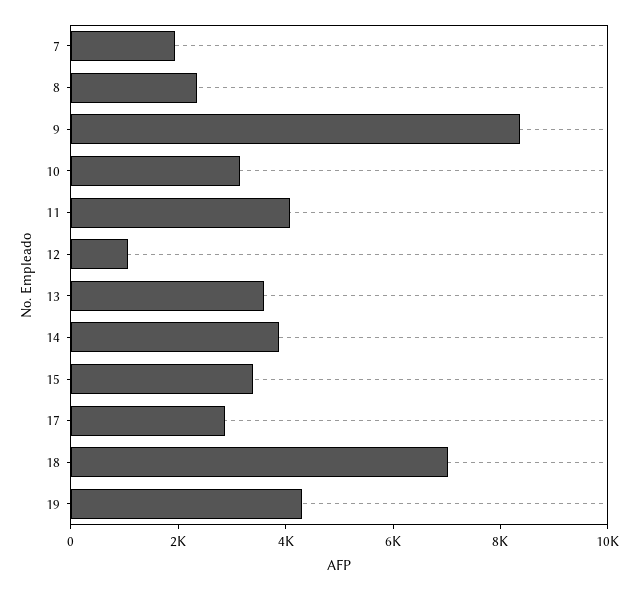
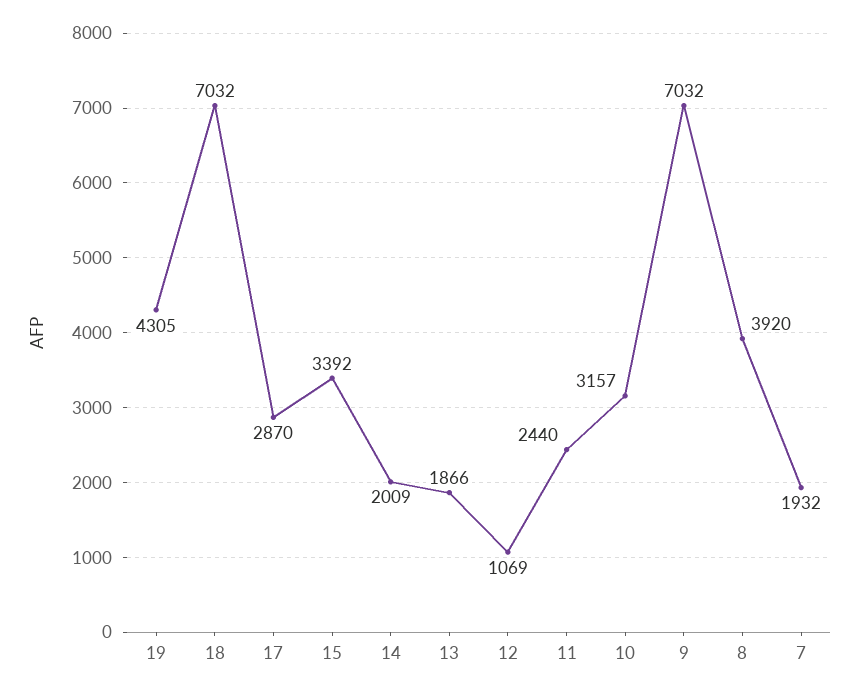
  {
    "7": 1932,
-   "8": 2500,
+   "8": 3920,
-   "9": 8500,
+   "9": 7032,
    "10": 3157,
-   "11": 4000,
+   "11": 2440,
    "12": 1069,
-   "13": 3500,
+   "13": 1866,
-   "14": 4000,
+   "14": 2009,
    "15": 3392,
    "17": 2870,
    "18": 7032,
    "19": 4305
  }

